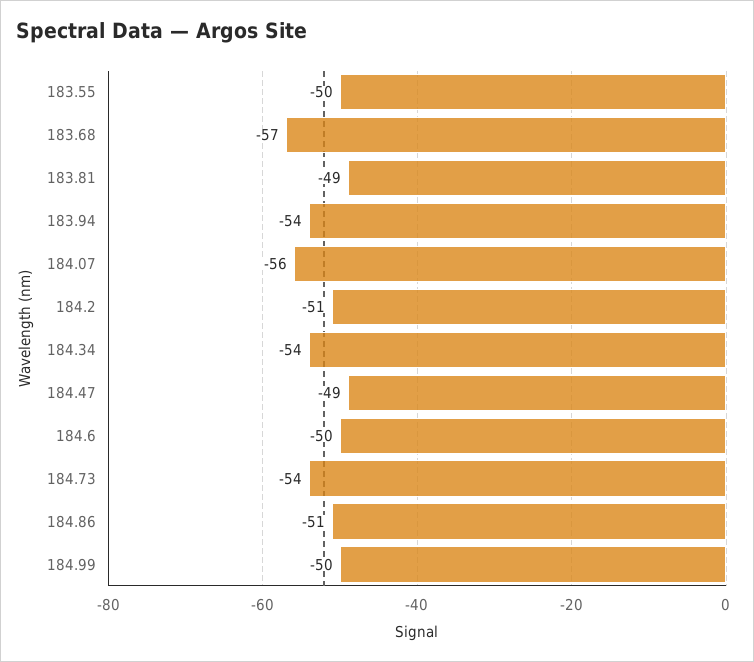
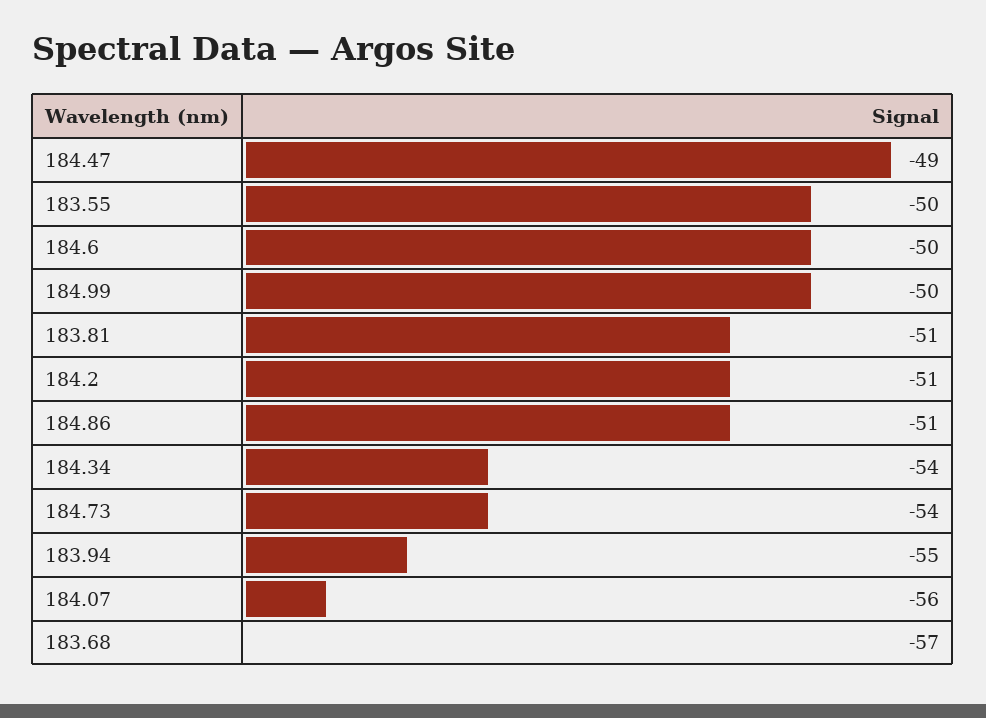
  {
    "183.55": -50,
    "183.68": -57,
-   "183.81": -49,
+   "183.81": -51,
-   "183.94": -54,
+   "183.94": -55,
    "184.07": -56,
    "184.2": -51,
    "184.34": -54,
    "184.47": -49,
    "184.6": -50,
    "184.73": -54,
    "184.86": -51,
    "184.99": -50
  }

